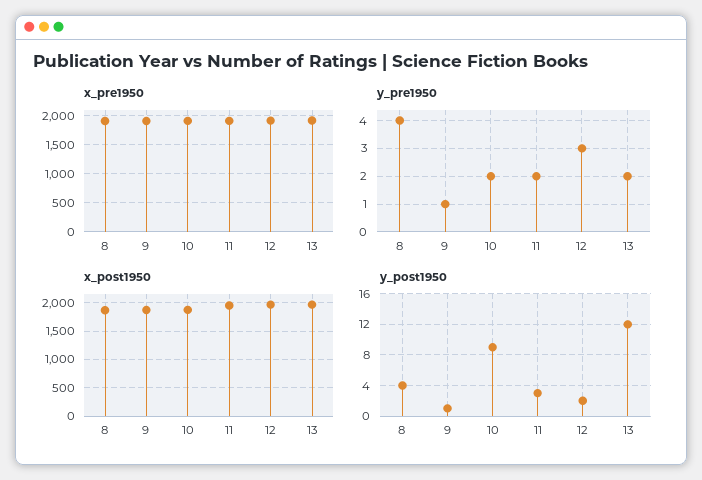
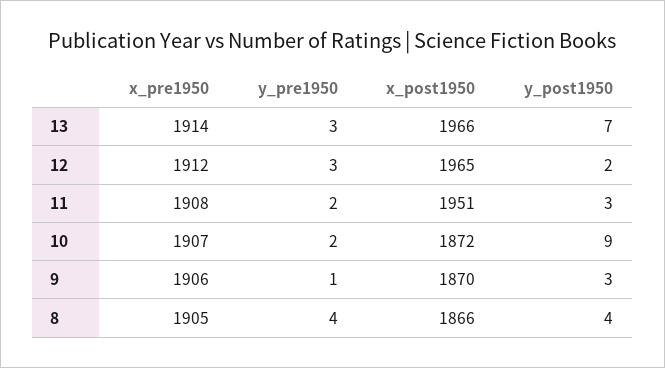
  {
    "x_pre1950": {
      "8": 1905,
      "9": 1906,
      "10": 1907,
      "11": 1908,
      "12": 1912,
      "13": 1914
    },
    "y_pre1950": {
      "8": 4,
      "9": 1,
      "10": 2,
      "11": 2,
      "12": 3,
-     "13": 2
+     "13": 3
    },
    "x_post1950": {
      "8": 1866,
      "9": 1870,
      "10": 1872,
      "11": 1951,
      "12": 1965,
      "13": 1966
    },
    "y_post1950": {
      "8": 4,
-     "9": 1,
+     "9": 3,
      "10": 9,
      "11": 3,
      "12": 2,
-     "13": 12
+     "13": 7
    }
  }

